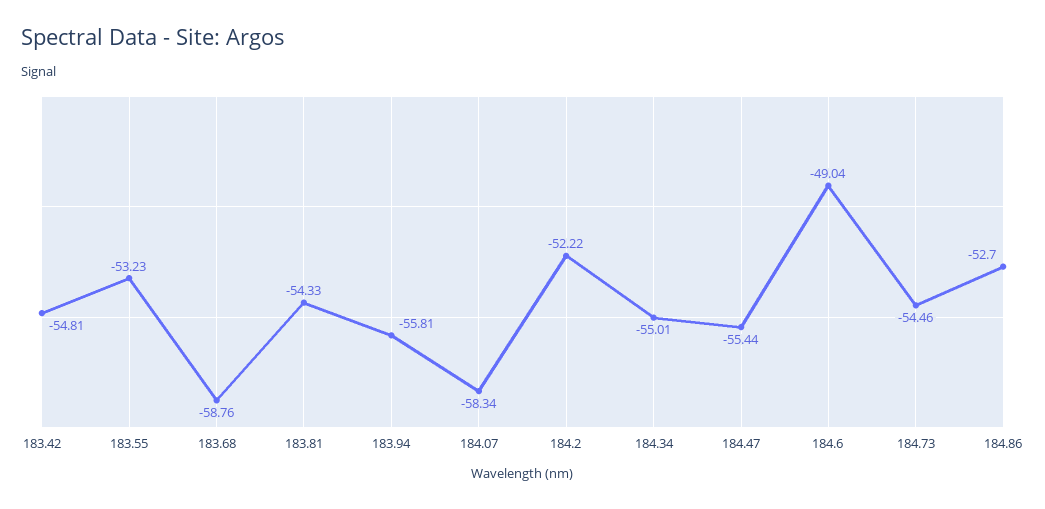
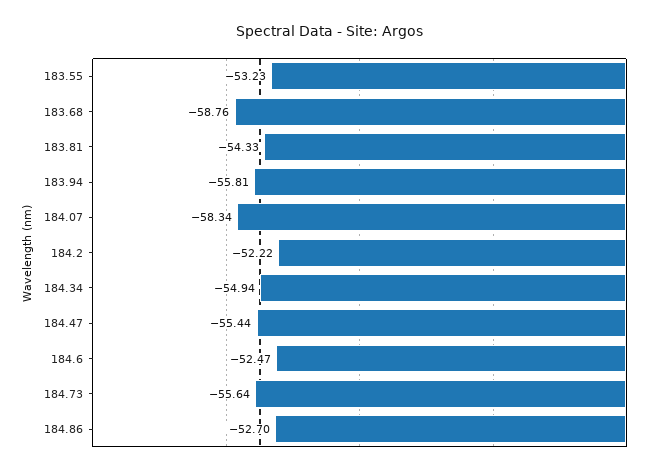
  {
-   "183.42": -54.81,
    "183.55": -53.23,
    "183.68": -58.76,
    "183.81": -54.33,
    "183.94": -55.81,
    "184.07": -58.34,
    "184.2": -52.22,
-   "184.34": -55.01,
+   "184.34": -54.94,
    "184.47": -55.44,
-   "184.6": -49.04,
+   "184.6": -52.47,
-   "184.73": -54.46,
+   "184.73": -55.64,
    "184.86": -52.7
  }

